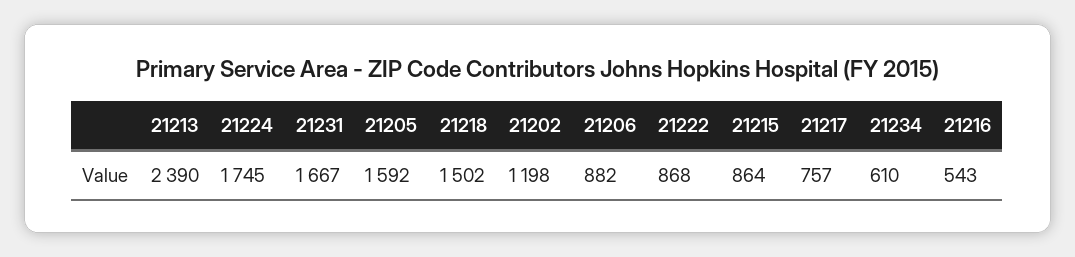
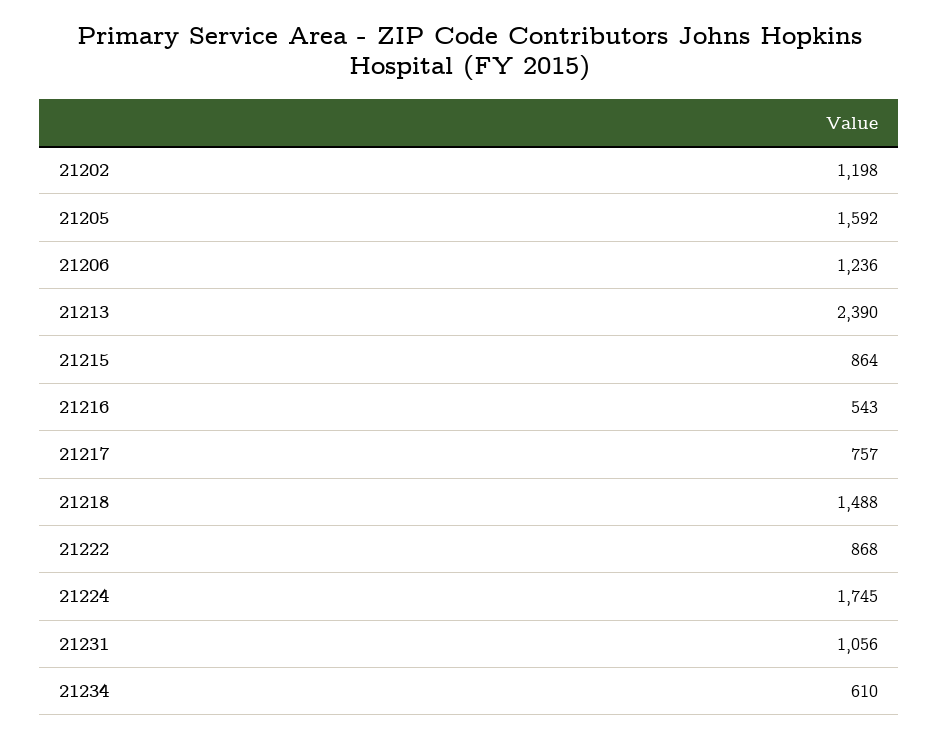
  {
    "21213": 2390,
    "21224": 1745,
-   "21231": 1667,
+   "21231": 1056,
    "21205": 1592,
-   "21218": 1502,
+   "21218": 1488,
    "21202": 1198,
-   "21206": 882,
+   "21206": 1236,
    "21222": 868,
    "21215": 864,
    "21217": 757,
    "21234": 610,
    "21216": 543
  }

